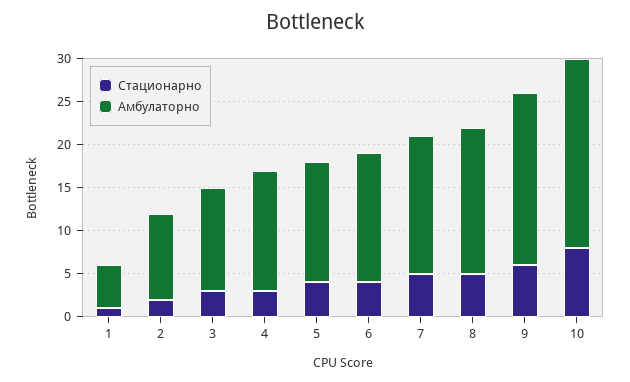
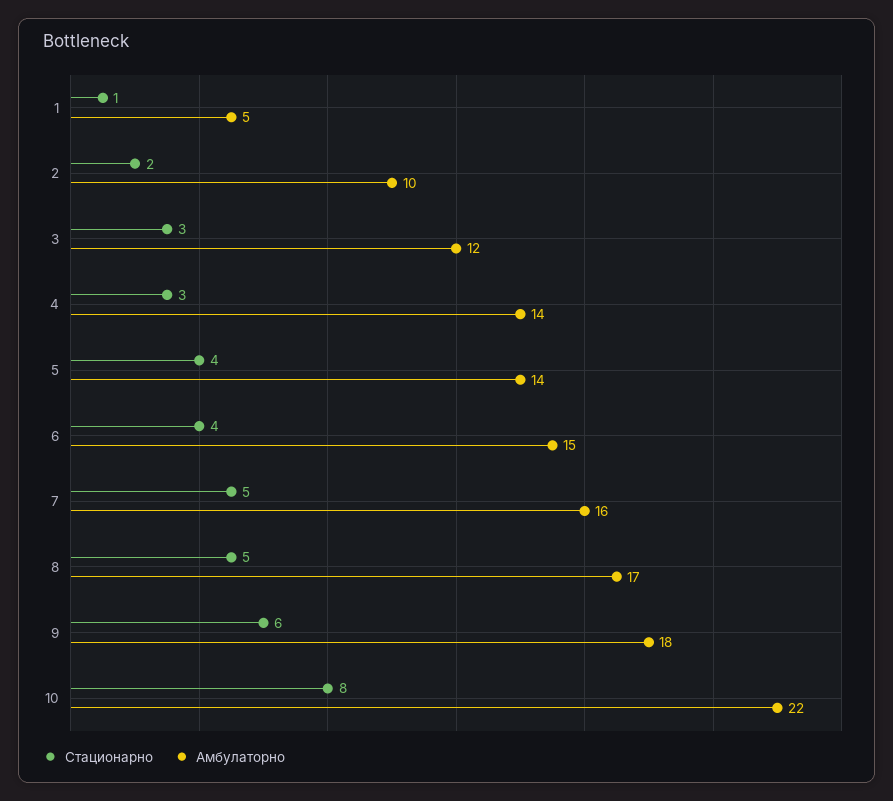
  {
    "Стационарно": {
      "1": 1,
      "2": 2,
      "3": 3,
      "4": 3,
      "5": 4,
      "6": 4,
      "7": 5,
      "8": 5,
      "9": 6,
      "10": 8
    },
    "Амбулаторно": {
      "1": 5,
      "2": 10,
      "3": 12,
      "4": 14,
      "5": 14,
      "6": 15,
      "7": 16,
      "8": 17,
-     "9": 20,
+     "9": 18,
      "10": 22
    }
  }

